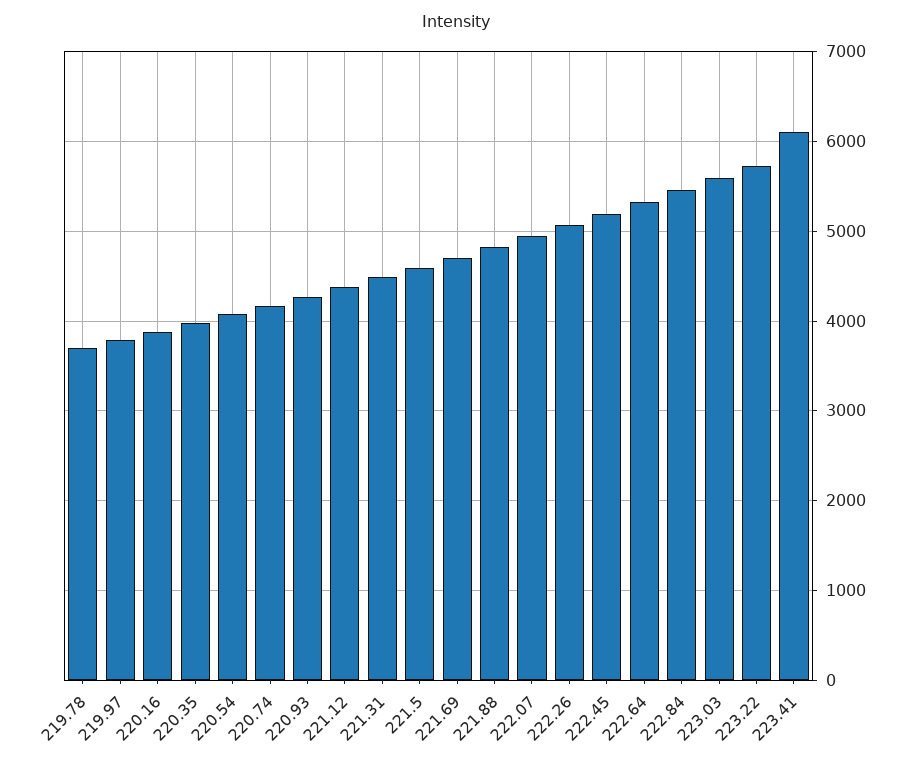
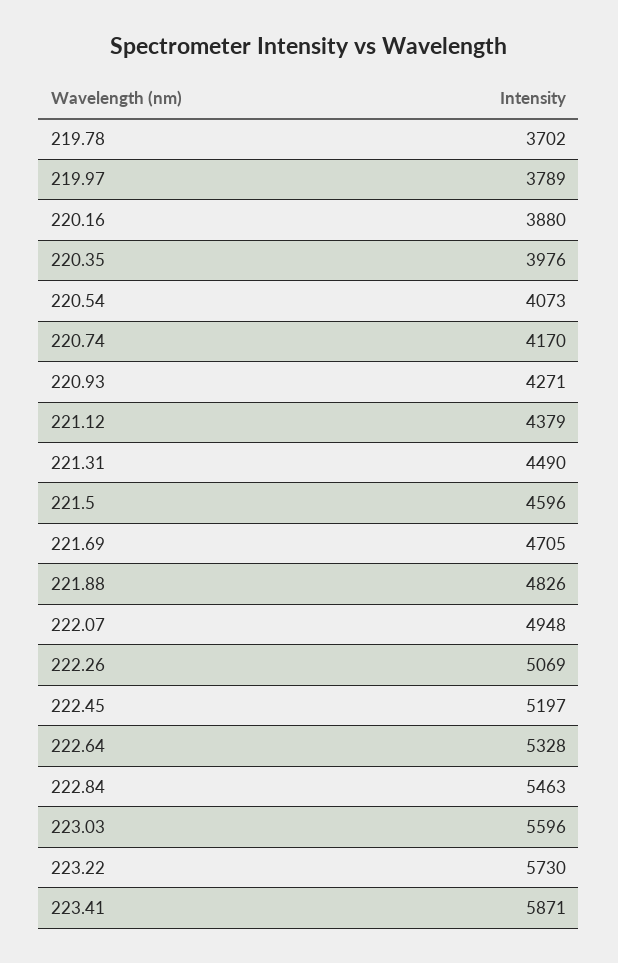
  {
    "219.78": 3702,
    "219.97": 3789,
    "220.16": 3880,
    "220.35": 3976,
    "220.54": 4073,
    "220.74": 4170,
    "220.93": 4271,
    "221.12": 4379,
    "221.31": 4490,
    "221.5": 4596,
    "221.69": 4705,
    "221.88": 4826,
    "222.07": 4948,
    "222.26": 5069,
    "222.45": 5197,
    "222.64": 5328,
    "222.84": 5463,
    "223.03": 5596,
    "223.22": 5730,
-   "223.41": 6100
+   "223.41": 5871
  }

